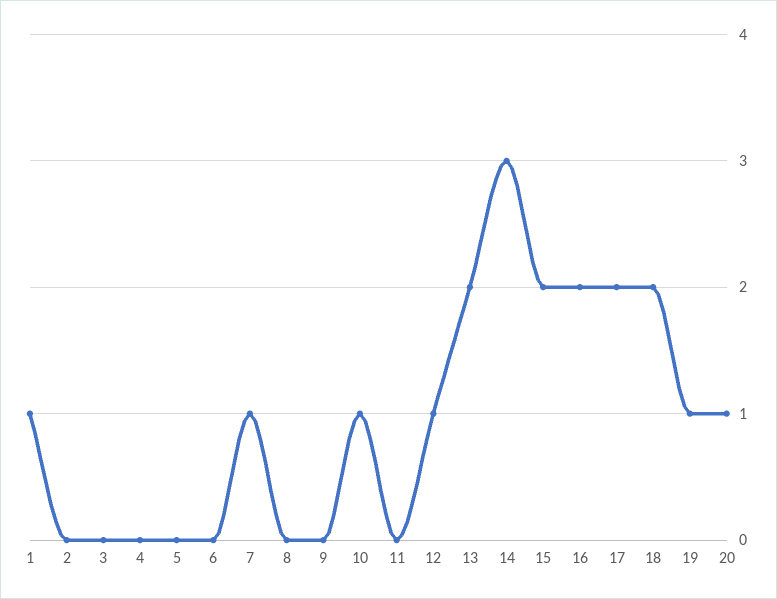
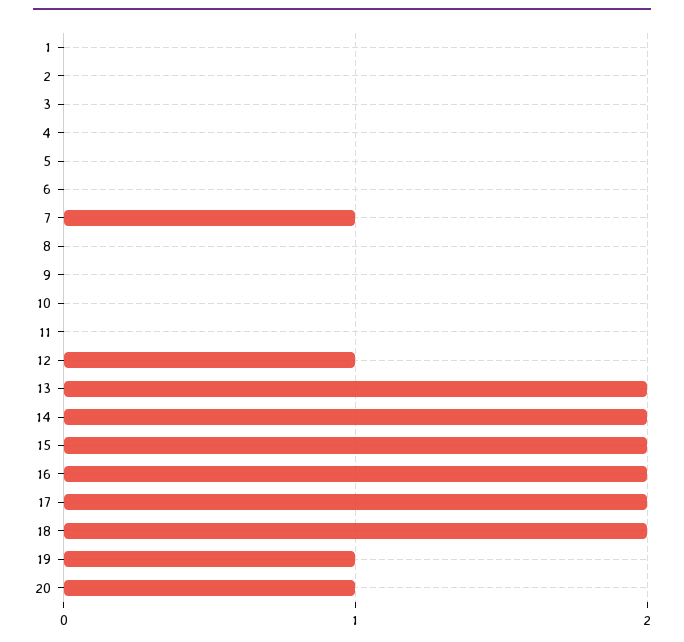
  {
-   "1": 1,
+   "1": 0,
    "2": 0,
    "3": 0,
    "4": 0,
    "5": 0,
    "6": 0,
    "7": 1,
    "8": 0,
    "9": 0,
-   "10": 1,
+   "10": 0,
    "11": 0,
    "12": 1,
    "13": 2,
-   "14": 3,
+   "14": 2,
    "15": 2,
    "16": 2,
    "17": 2,
    "18": 2,
    "19": 1,
    "20": 1
  }

